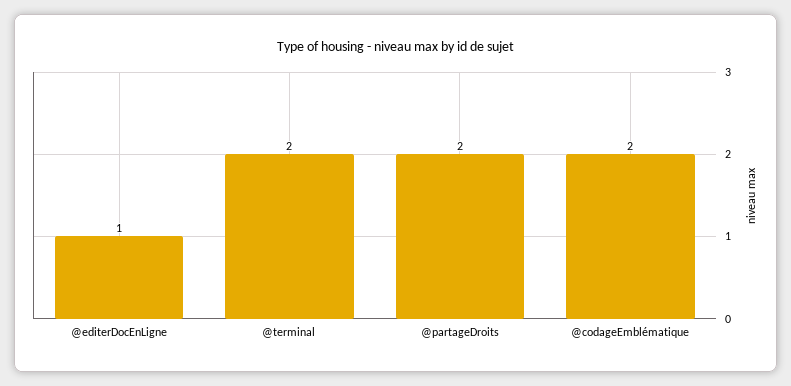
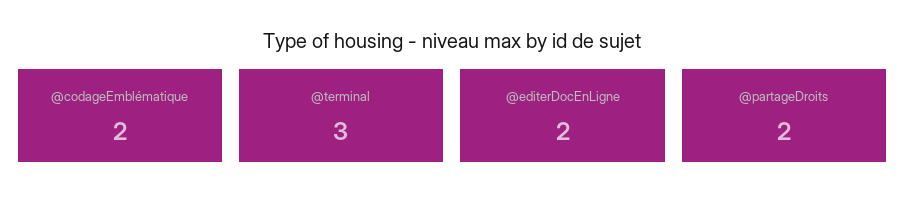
  {
-   "@editerDocEnLigne": 1,
+   "@editerDocEnLigne": 2,
-   "@terminal": 2,
+   "@terminal": 3,
    "@partageDroits": 2,
    "@codageEmblématique": 2
  }

